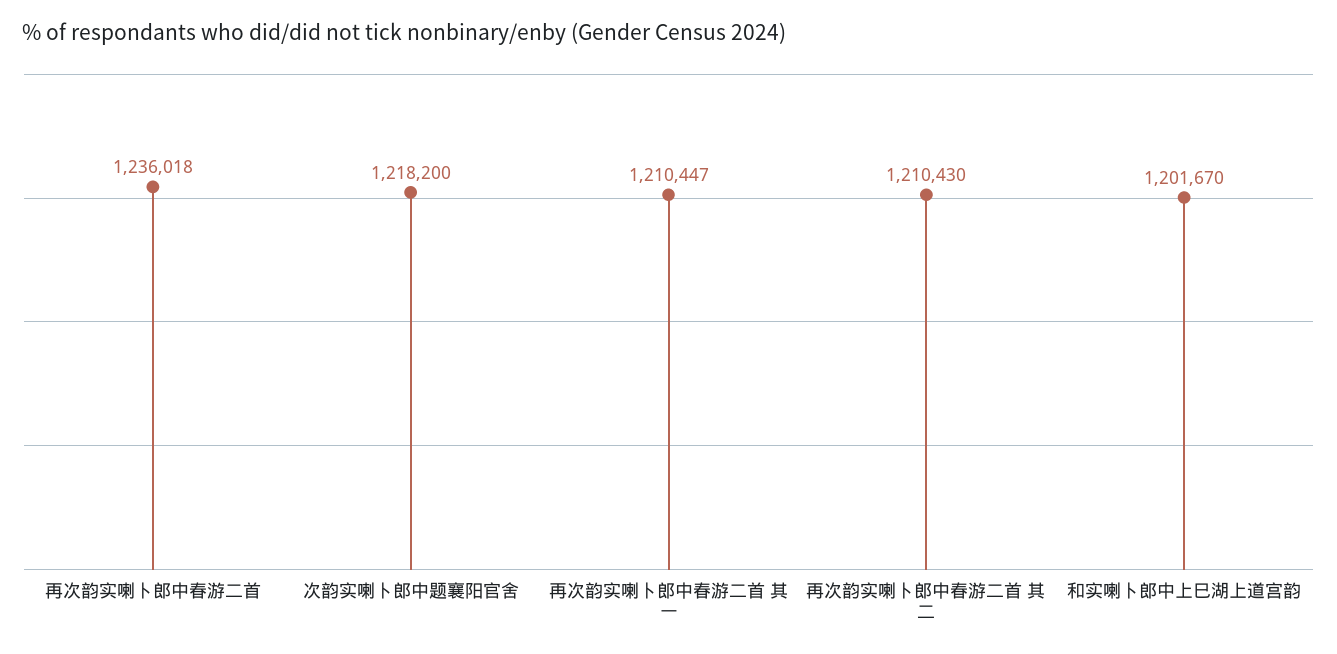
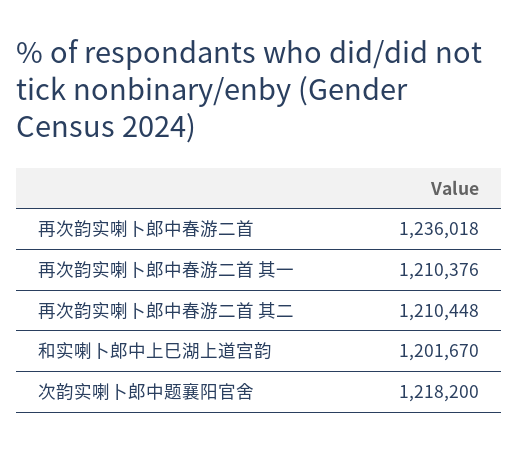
  {
    "再次韵实喇卜郎中春游二首": 1236018,
    "次韵实喇卜郎中题襄阳官舍": 1218200,
-   "再次韵实喇卜郎中春游二首 其一": 1210447,
+   "再次韵实喇卜郎中春游二首 其一": 1210376,
-   "再次韵实喇卜郎中春游二首 其二": 1210430,
+   "再次韵实喇卜郎中春游二首 其二": 1210448,
    "和实喇卜郎中上巳湖上道宫韵": 1201670
  }

